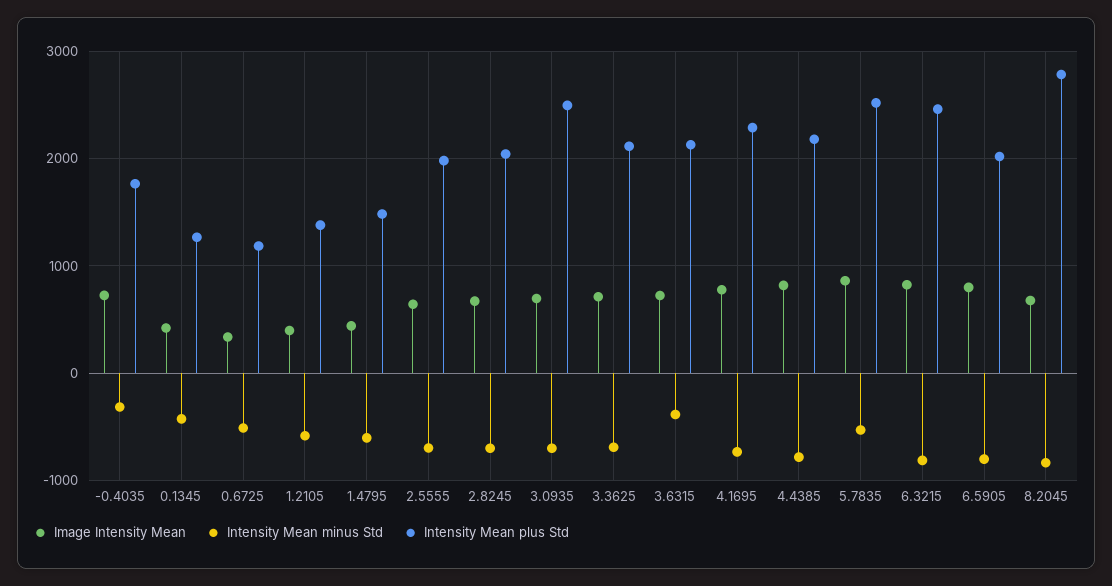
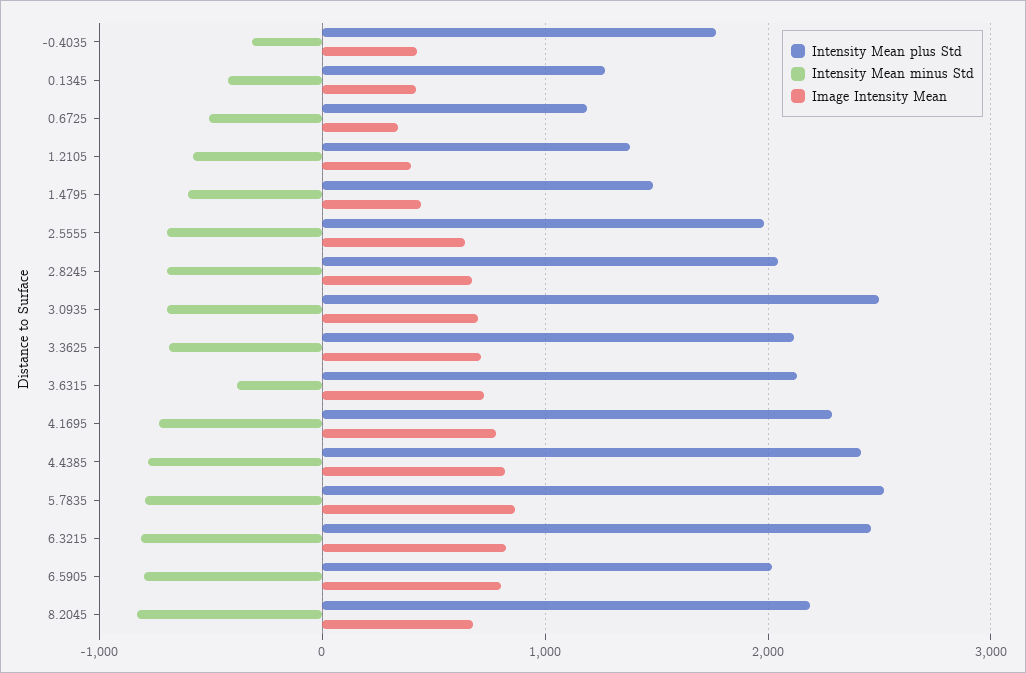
  {
    "Image Intensity Mean": {
-     "-0.4035": 700,
+     "-0.4035": 400,
      "0.1345": 400,
      "0.6725": 300,
      "1.2105": 400,
      "1.4795": 400,
      "2.5555": 600,
      "2.8245": 700,
      "3.0935": 700,
      "3.3625": 700,
      "3.6315": 700,
      "4.1695": 800,
      "4.4385": 800,
      "5.7835": 900,
      "6.3215": 800,
      "6.5905": 800,
      "8.2045": 700
    },
    "Intensity Mean minus Std": {
      "-0.4035": -300,
      "0.1345": -400,
      "0.6725": -500,
      "1.2105": -600,
      "1.4795": -600,
      "2.5555": -700,
      "2.8245": -700,
      "3.0935": -700,
      "3.3625": -700,
      "3.6315": -400,
      "4.1695": -700,
      "4.4385": -800,
-     "5.7835": -500,
+     "5.7835": -800,
      "6.3215": -800,
      "6.5905": -800,
      "8.2045": -800
    },
    "Intensity Mean plus Std": {
      "-0.4035": 1800,
      "0.1345": 1300,
      "0.6725": 1200,
      "1.2105": 1400,
      "1.4795": 1500,
      "2.5555": 2000,
      "2.8245": 2000,
      "3.0935": 2500,
      "3.3625": 2100,
      "3.6315": 2100,
      "4.1695": 2300,
-     "4.4385": 2200,
+     "4.4385": 2400,
      "5.7835": 2500,
      "6.3215": 2500,
      "6.5905": 2000,
-     "8.2045": 2800
+     "8.2045": 2200
    }
  }

